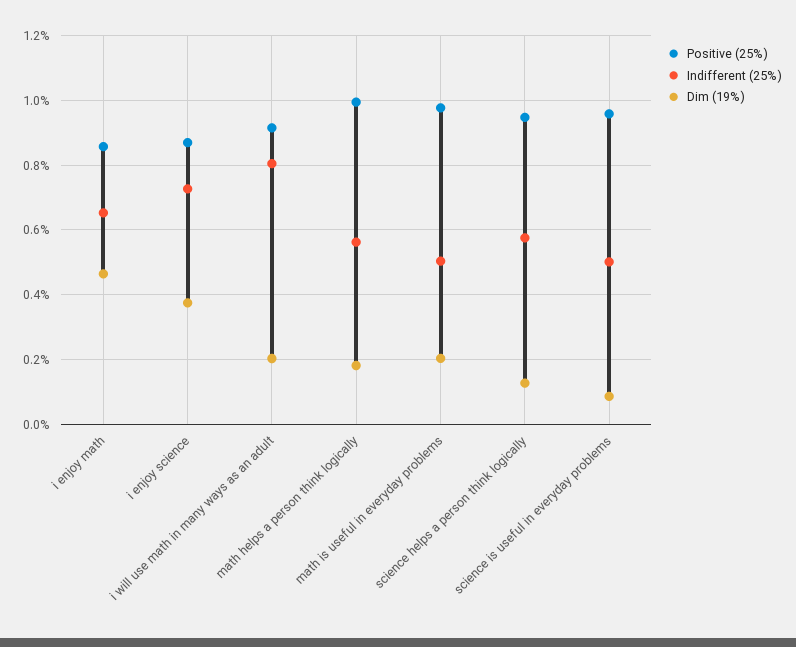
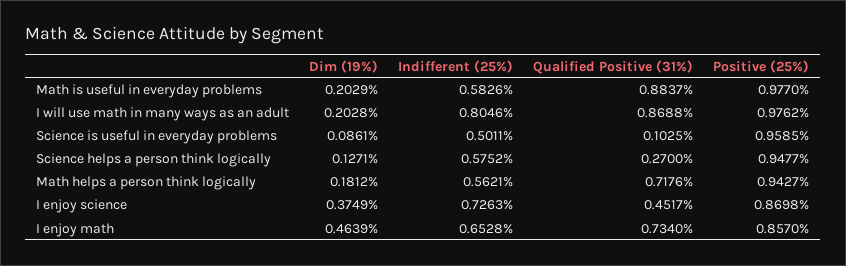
  {
    "Positive (25%)": {
      "i enjoy math": 0.857,
      "i enjoy science": 0.8698,
-     "i will use math in many ways as an adult": 0.92,
+     "i will use math in many ways as an adult": 0.9762,
-     "math helps a person think logically": 1,
+     "math helps a person think logically": 0.9427,
      "math is useful in everyday problems": 0.977,
      "science helps a person think logically": 0.9477,
      "science is useful in everyday problems": 0.9585
    },
    "Indifferent (25%)": {
      "i enjoy math": 0.6528,
      "i enjoy science": 0.7263,
      "i will use math in many ways as an adult": 0.8046,
      "math helps a person think logically": 0.5621,
-     "math is useful in everyday problems": 0.5,
+     "math is useful in everyday problems": 0.5826,
      "science helps a person think logically": 0.5752,
      "science is useful in everyday problems": 0.5011
    },
    "Dim (19%)": {
      "i enjoy math": 0.4639,
      "i enjoy science": 0.3749,
      "i will use math in many ways as an adult": 0.2028,
      "math helps a person think logically": 0.1812,
      "math is useful in everyday problems": 0.2029,
      "science helps a person think logically": 0.1271,
      "science is useful in everyday problems": 0.0861
-   }
+   },
+   "Qualified Positive (31%)": {
+     "math is useful in everyday problems": 0.8837,
+     "i will use math in many ways as an adult": 0.8688,
+     "science is useful in everyday problems": 0.1025,
+     "science helps a person think logically": 0.27,
+     "math helps a person think logically": 0.7176,
+     "i enjoy science": 0.4517,
+     "i enjoy math": 0.734
+   }
  }

